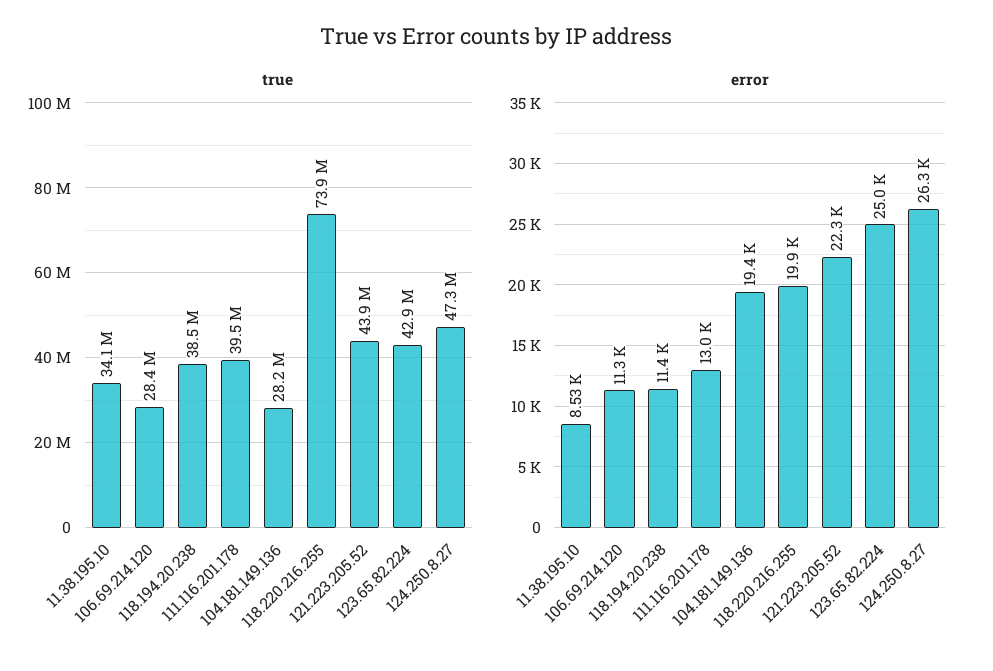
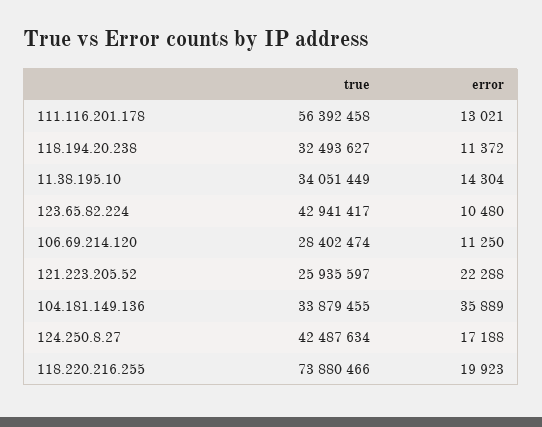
  {
    "true": {
      "11.38.195.10": 34051449,
      "106.69.214.120": 28402474,
-     "118.194.20.238": 38500000,
+     "118.194.20.238": 32493627,
-     "111.116.201.178": 39500000,
+     "111.116.201.178": 56392458,
-     "104.181.149.136": 28200000,
+     "104.181.149.136": 33879455,
      "118.220.216.255": 73880466,
-     "121.223.205.52": 43900000,
+     "121.223.205.52": 25935597,
      "123.65.82.224": 42941417,
-     "124.250.8.27": 47300000
+     "124.250.8.27": 42487634
    },
    "error": {
-     "11.38.195.10": 8530,
+     "11.38.195.10": 14304,
      "106.69.214.120": 11250,
      "118.194.20.238": 11372,
      "111.116.201.178": 13021,
-     "104.181.149.136": 19400,
+     "104.181.149.136": 35889,
      "118.220.216.255": 19923,
      "121.223.205.52": 22288,
-     "123.65.82.224": 25000,
+     "123.65.82.224": 10480,
-     "124.250.8.27": 26300
+     "124.250.8.27": 17188
    }
  }

